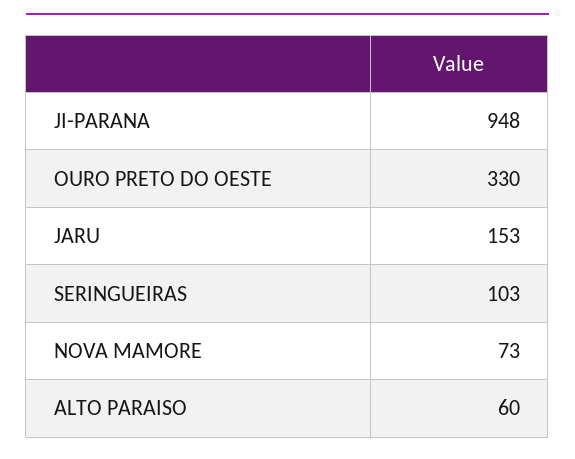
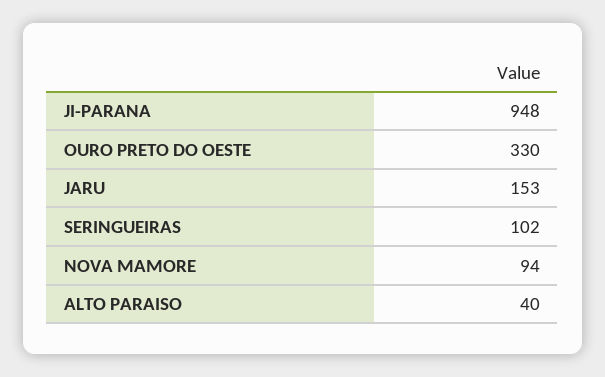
  {
    "JI-PARANA": 948,
    "OURO PRETO DO OESTE": 330,
    "JARU": 153,
-   "SERINGUEIRAS": 103,
+   "SERINGUEIRAS": 102,
-   "NOVA MAMORE": 73,
+   "NOVA MAMORE": 94,
-   "ALTO PARAISO": 60
+   "ALTO PARAISO": 40
  }

